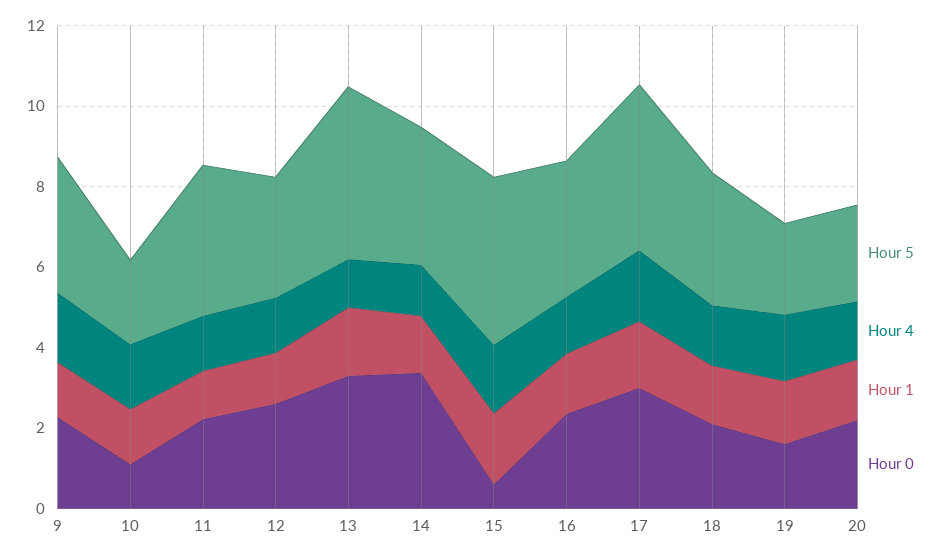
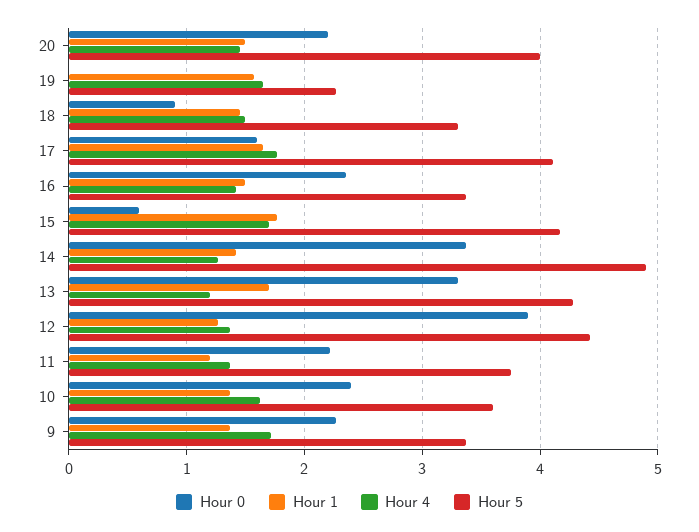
  {
    "Hour 5": {
      "9": 3.4,
-     "10": 2,
+     "10": 3.6,
      "11": 3.8,
-     "12": 3,
+     "12": 4.4,
      "13": 4.3,
-     "14": 3.5,
+     "14": 4.9,
      "15": 4.2,
      "16": 3.4,
      "17": 4.1,
      "18": 3.3,
      "19": 2.3,
-     "20": 2.5
+     "20": 4
    },
    "Hour 4": {
      "9": 1.7,
      "10": 1.6,
      "11": 1.4,
      "12": 1.4,
      "13": 1.2,
      "14": 1.3,
      "15": 1.7,
      "16": 1.4,
      "17": 1.8,
      "18": 1.5,
      "19": 1.7,
      "20": 1.5
    },
    "Hour 1": {
      "9": 1.4,
      "10": 1.4,
      "11": 1.2,
      "12": 1.3,
      "13": 1.7,
      "14": 1.4,
      "15": 1.8,
      "16": 1.5,
      "17": 1.7,
      "18": 1.5,
      "19": 1.6,
      "20": 1.5
    },
    "Hour 0": {
      "9": 2.3,
-     "10": 1,
+     "10": 2.4,
      "11": 2.2,
-     "12": 2.5,
+     "12": 3.9,
      "13": 3.3,
      "14": 3.4,
      "15": 0.6,
      "16": 2.4,
-     "17": 3,
+     "17": 1.6,
-     "18": 2,
+     "18": 0.9,
-     "19": 1.5,
+     "19": 0,
      "20": 2.2
    }
  }

